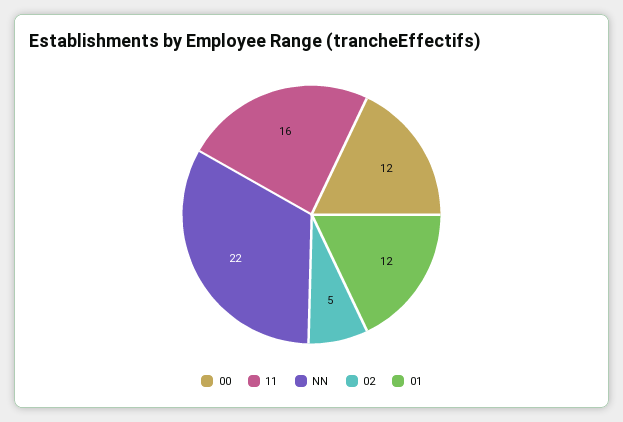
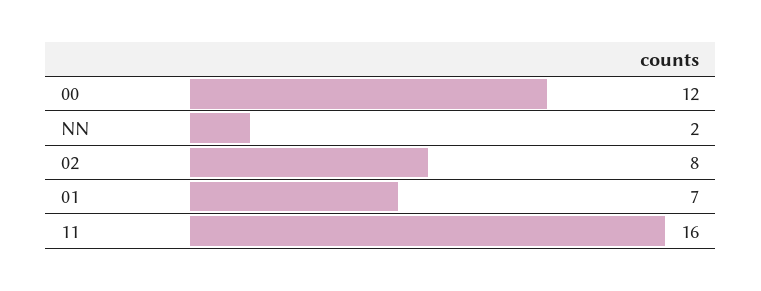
  {
    "00": 12,
    "11": 16,
-   "NN": 22,
+   "NN": 2,
-   "02": 5,
+   "02": 8,
-   "01": 12
+   "01": 7
  }

